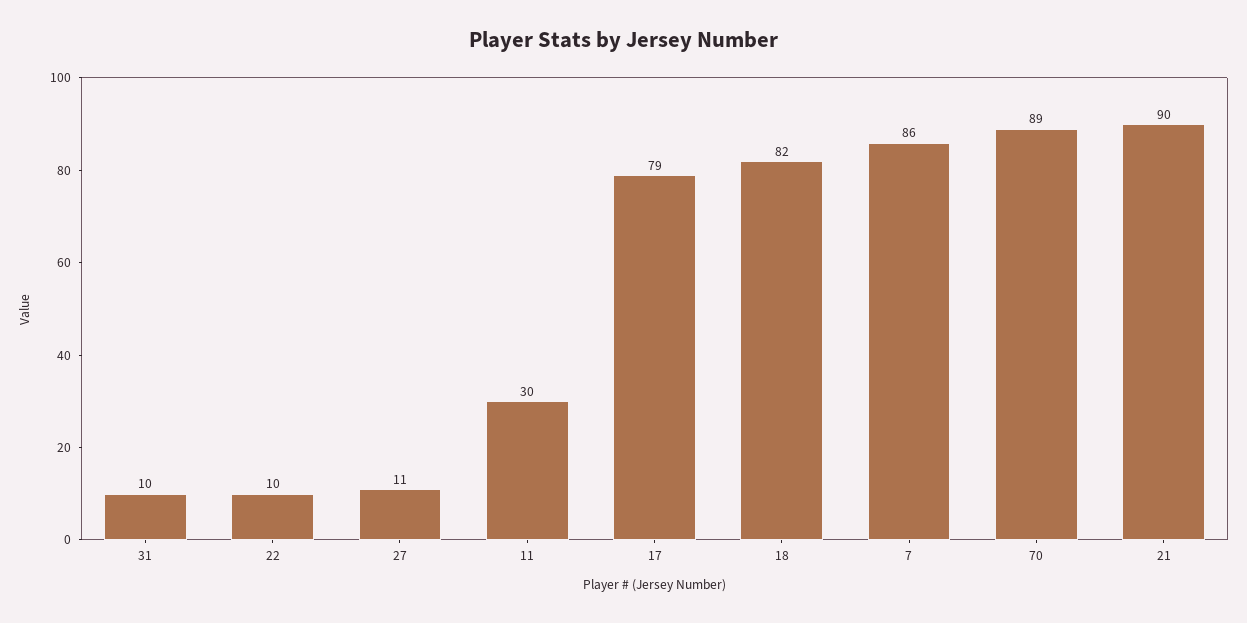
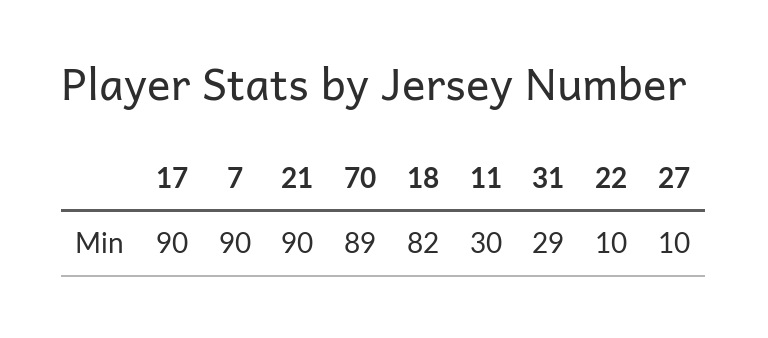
  {
-   "31": 10,
+   "31": 29,
    "22": 10,
-   "27": 11,
+   "27": 10,
    "11": 30,
-   "17": 79,
+   "17": 90,
    "18": 82,
-   "7": 86,
+   "7": 90,
    "70": 89,
    "21": 90
  }

